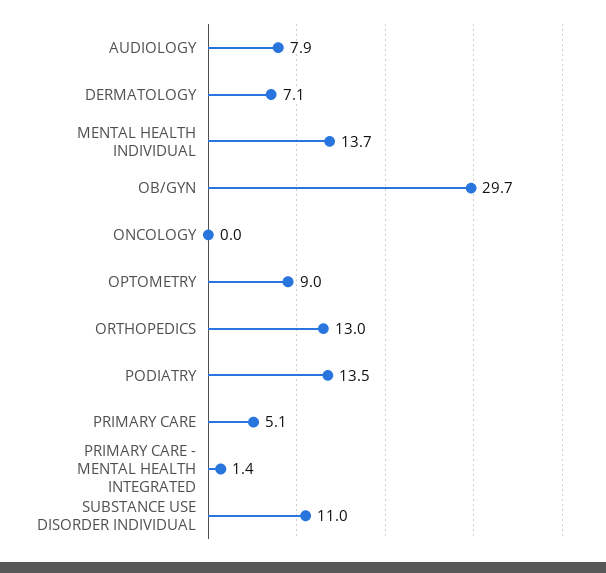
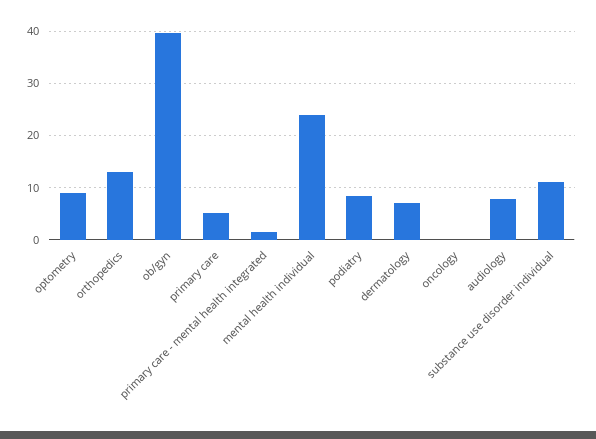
  {
    "AUDIOLOGY": 7.9,
    "DERMATOLOGY": 7.1,
-   "MENTAL HEALTH INDIVIDUAL": 13.7,
+   "MENTAL HEALTH INDIVIDUAL": 24,
-   "OB/GYN": 29.7,
+   "OB/GYN": 40,
    "ONCOLOGY": 0,
    "OPTOMETRY": 9,
    "ORTHOPEDICS": 13,
-   "PODIATRY": 13.5,
+   "PODIATRY": 8,
    "PRIMARY CARE": 5.1,
    "PRIMARY CARE - MENTAL HEALTH INTEGRATED": 1.4,
    "SUBSTANCE USE DISORDER INDIVIDUAL": 11
  }

